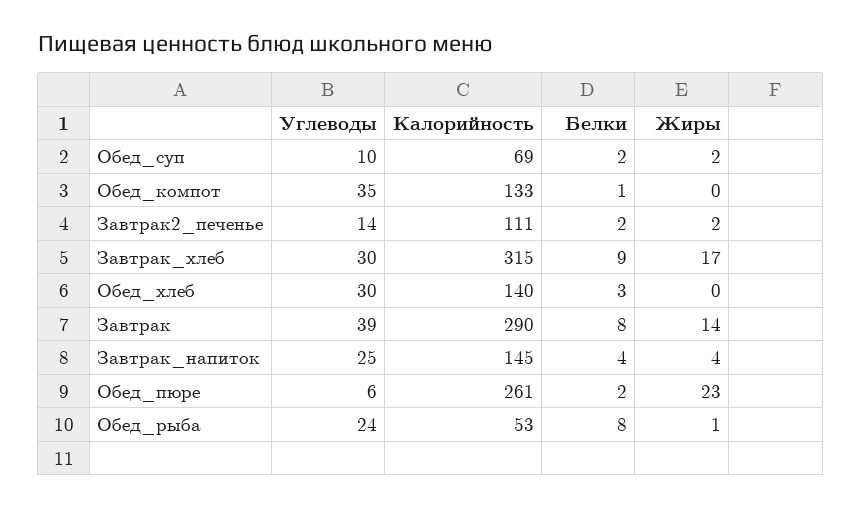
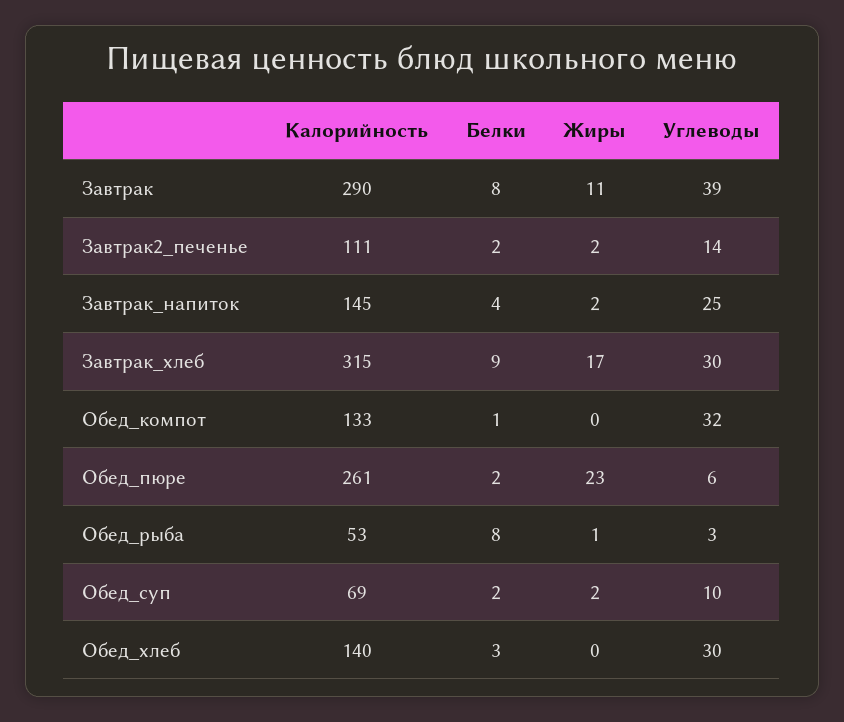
  {
    "Углеводы": {
      "Обед_суп": 10,
-     "Обед_компот": 35,
+     "Обед_компот": 32,
      "Завтрак2_печенье": 14,
      "Завтрак_хлеб": 30,
      "Обед_хлеб": 30,
      "Завтрак": 39,
      "Завтрак_напиток": 25,
      "Обед_пюре": 6,
-     "Обед_рыба": 24
+     "Обед_рыба": 3
    },
    "Калорийность": {
      "Обед_суп": 69,
      "Обед_компот": 133,
      "Завтрак2_печенье": 111,
      "Завтрак_хлеб": 315,
      "Обед_хлеб": 140,
      "Завтрак": 290,
      "Завтрак_напиток": 145,
      "Обед_пюре": 261,
      "Обед_рыба": 53
    },
    "Белки": {
      "Обед_суп": 2,
      "Обед_компот": 1,
      "Завтрак2_печенье": 2,
      "Завтрак_хлеб": 9,
      "Обед_хлеб": 3,
      "Завтрак": 8,
      "Завтрак_напиток": 4,
      "Обед_пюре": 2,
      "Обед_рыба": 8
    },
    "Жиры": {
      "Обед_суп": 2,
      "Обед_компот": 0,
      "Завтрак2_печенье": 2,
      "Завтрак_хлеб": 17,
      "Обед_хлеб": 0,
-     "Завтрак": 14,
+     "Завтрак": 11,
-     "Завтрак_напиток": 4,
+     "Завтрак_напиток": 2,
      "Обед_пюре": 23,
      "Обед_рыба": 1
    }
  }

